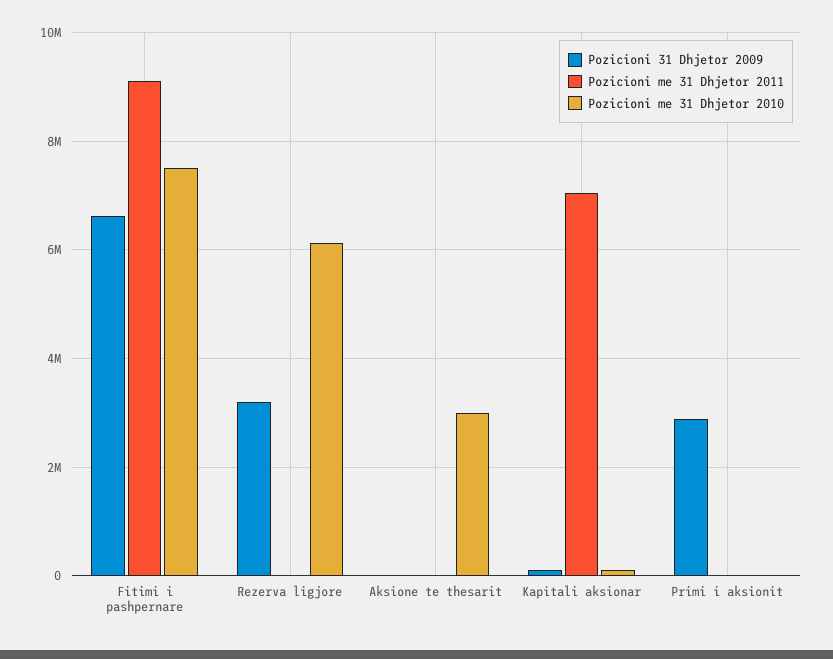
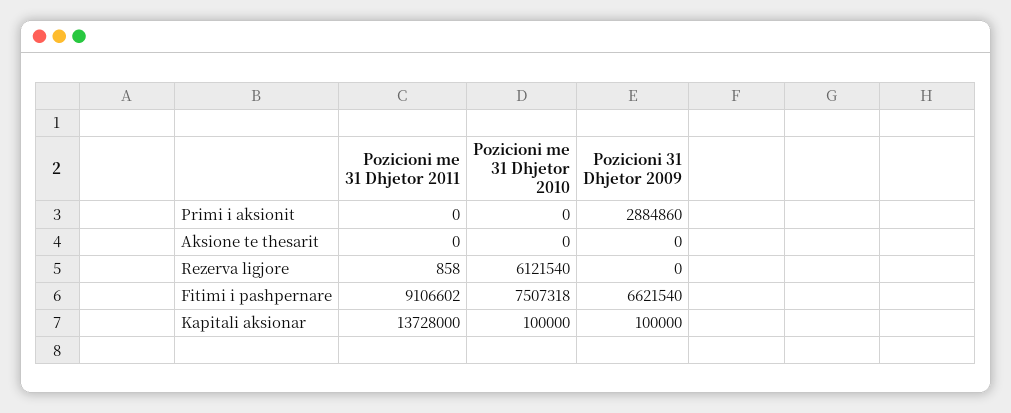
  {
    "Pozicioni 31 Dhjetor 2009": {
      "Fitimi i pashpernare": 6621540,
-     "Rezerva ligjore": 3200000,
+     "Rezerva ligjore": 0,
      "Aksione te thesarit": 0,
      "Kapitali aksionar": 100000,
      "Primi i aksionit": 2884860
    },
    "Pozicioni me 31 Dhjetor 2011": {
      "Fitimi i pashpernare": 9106602,
      "Rezerva ligjore": 858,
      "Aksione te thesarit": 0,
-     "Kapitali aksionar": 7000000,
+     "Kapitali aksionar": 13728000,
      "Primi i aksionit": 0
    },
    "Pozicioni me 31 Dhjetor 2010": {
      "Fitimi i pashpernare": 7507318,
      "Rezerva ligjore": 6121540,
-     "Aksione te thesarit": 3000000,
+     "Aksione te thesarit": 0,
      "Kapitali aksionar": 100000,
      "Primi i aksionit": 0
    }
  }

